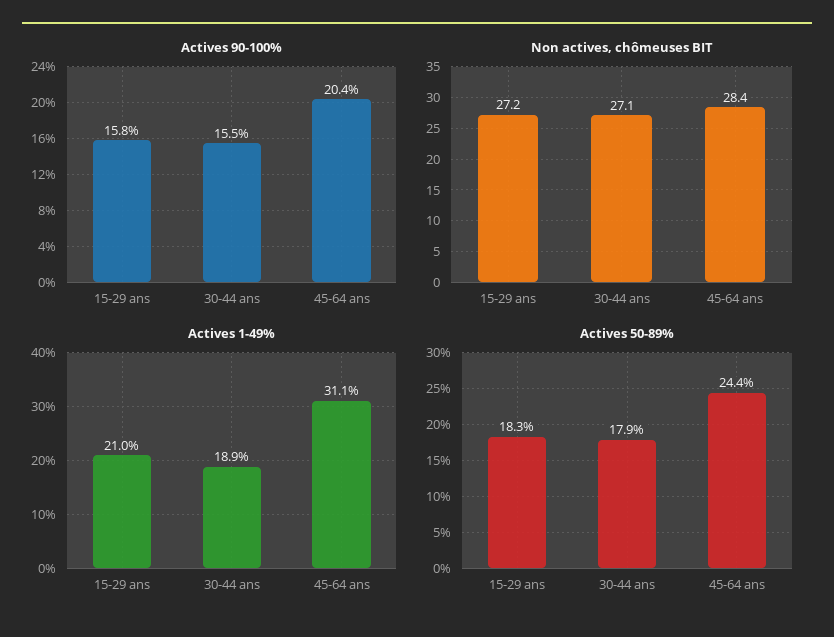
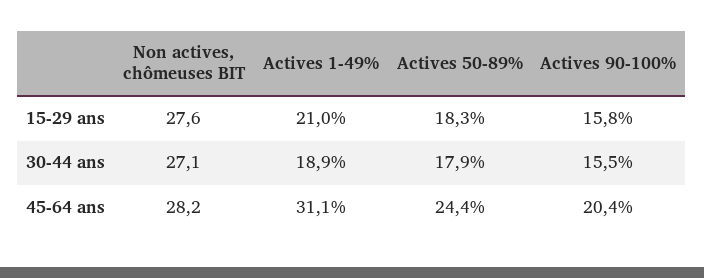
  {
    "Actives 90-100%": {
      "15-29 ans": 15.8,
      "30-44 ans": 15.5,
      "45-64 ans": 20.4
    },
    "Non actives, chômeuses BIT": {
-     "15-29 ans": 27.2,
+     "15-29 ans": 27.6,
      "30-44 ans": 27.1,
-     "45-64 ans": 28.4
+     "45-64 ans": 28.2
    },
    "Actives 1-49%": {
      "15-29 ans": 21,
      "30-44 ans": 18.9,
      "45-64 ans": 31.1
    },
    "Actives 50-89%": {
      "15-29 ans": 18.3,
      "30-44 ans": 17.9,
      "45-64 ans": 24.4
    }
  }

